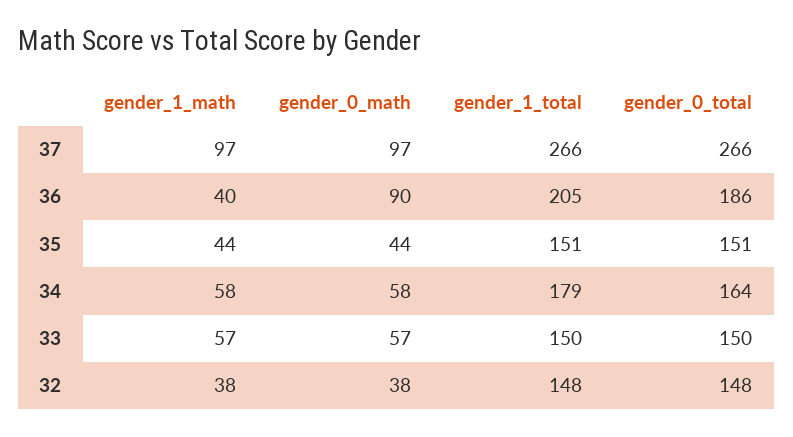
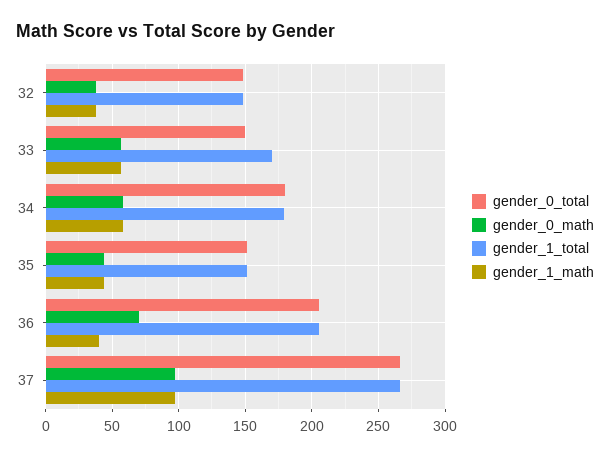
  {
    "gender_1_math": {
      "37": 97,
      "36": 40,
      "35": 44,
      "34": 58,
      "33": 57,
      "32": 38
    },
    "gender_0_math": {
      "37": 97,
-     "36": 90,
+     "36": 70,
      "35": 44,
      "34": 58,
      "33": 57,
      "32": 38
    },
    "gender_1_total": {
      "37": 266,
      "36": 205,
      "35": 151,
      "34": 179,
-     "33": 150,
+     "33": 170,
      "32": 148
    },
    "gender_0_total": {
      "37": 266,
-     "36": 186,
+     "36": 205,
      "35": 151,
-     "34": 164,
+     "34": 180,
      "33": 150,
      "32": 148
    }
  }

